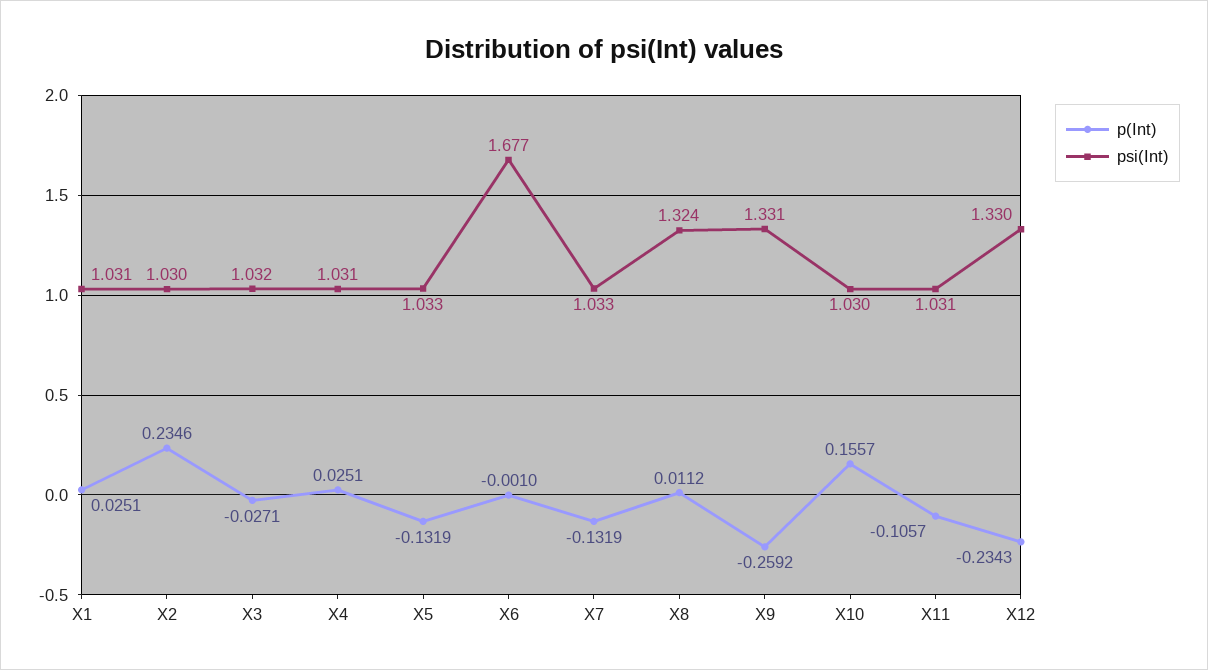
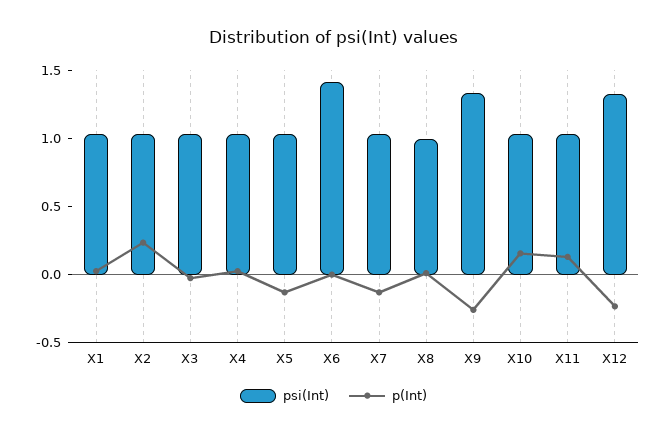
  {
    "p(Int)": {
      "X1": 0.0251,
      "X2": 0.2346,
      "X3": -0.0271,
      "X4": 0.0251,
      "X5": -0.1319,
      "X6": -0.001,
      "X7": -0.1319,
      "X8": 0.0112,
      "X9": -0.2592,
      "X10": 0.1557,
-     "X11": -0.1057,
+     "X11": 0.1,
      "X12": -0.2343
    },
    "psi(Int)": {
      "X1": 1.031,
      "X2": 1.03,
      "X3": 1.032,
      "X4": 1.031,
      "X5": 1.033,
-     "X6": 1.677,
+     "X6": 1.4,
      "X7": 1.033,
-     "X8": 1.324,
+     "X8": 1,
      "X9": 1.331,
      "X10": 1.03,
      "X11": 1.031,
      "X12": 1.33
    }
  }

